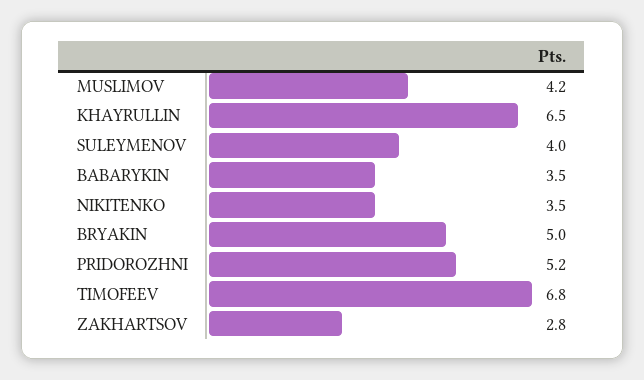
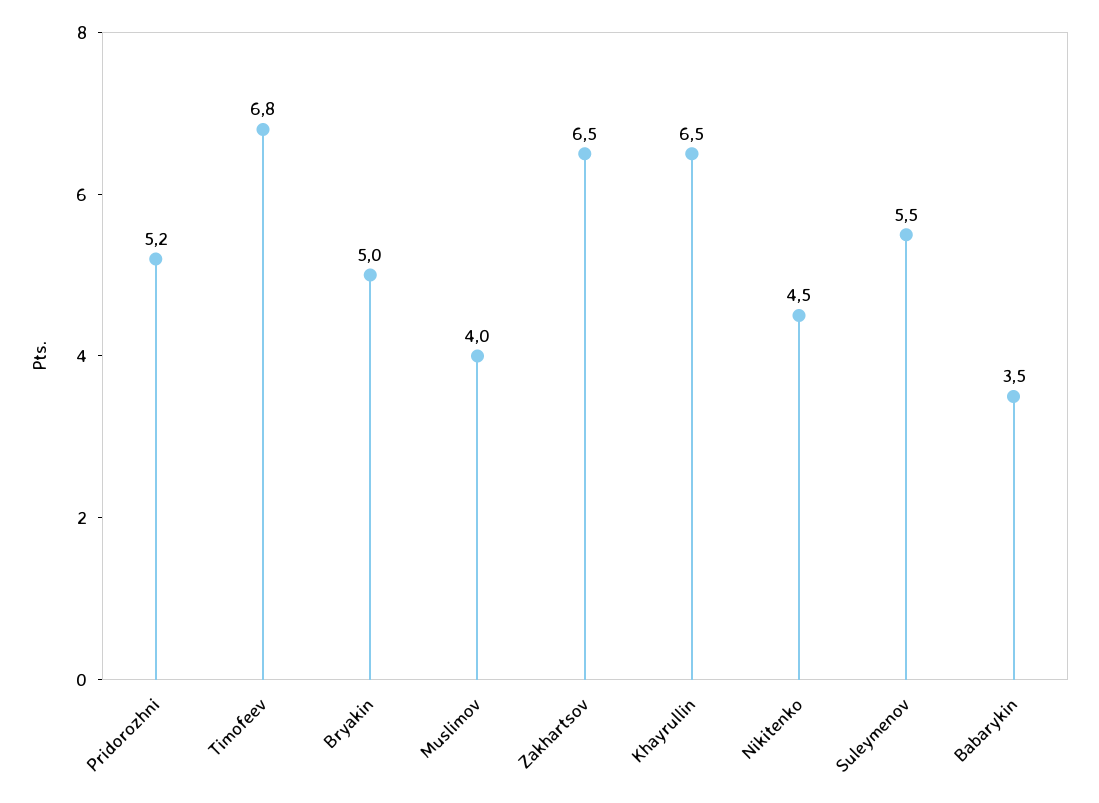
  {
-   "MUSLIMOV": 4.2,
+   "MUSLIMOV": 4,
    "KHAYRULLIN": 6.5,
-   "SULEYMENOV": 4,
+   "SULEYMENOV": 5.5,
    "BABARYKIN": 3.5,
-   "NIKITENKO": 3.5,
+   "NIKITENKO": 4.5,
    "BRYAKIN": 5,
    "PRIDOROZHNI": 5.2,
    "TIMOFEEV": 6.8,
-   "ZAKHARTSOV": 2.8
+   "ZAKHARTSOV": 6.5
  }

